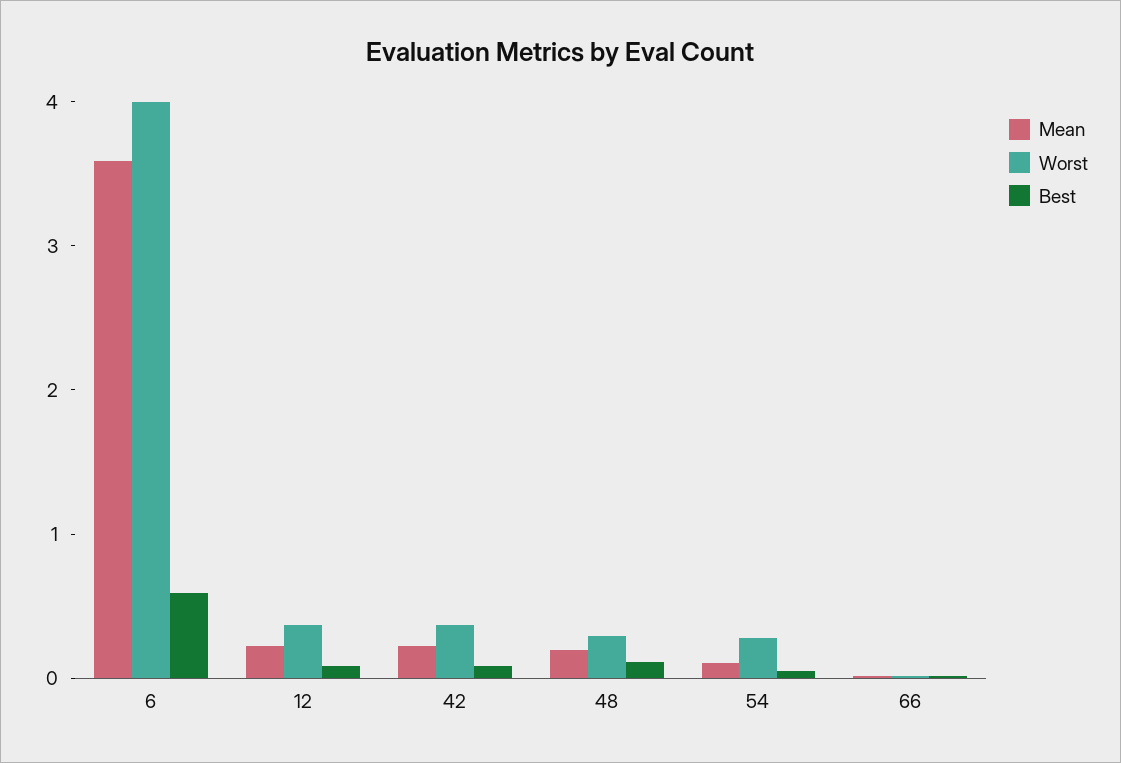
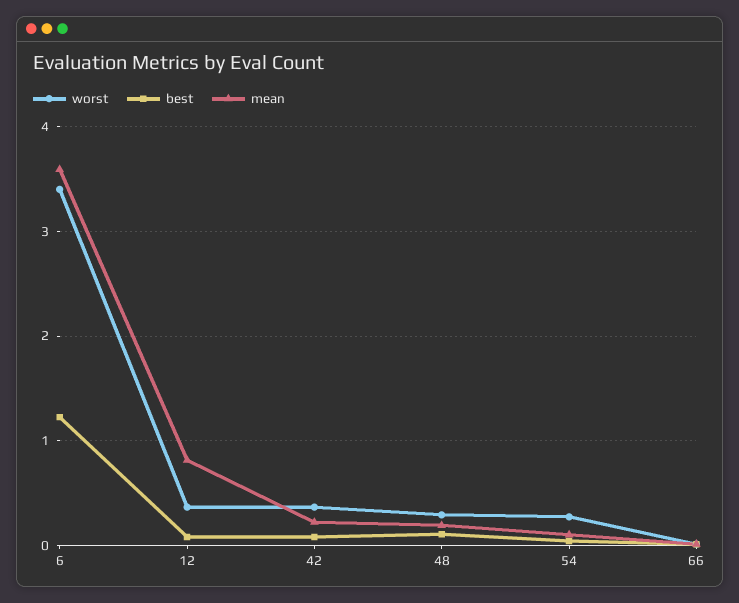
  {
    "Mean": {
      "6": 3.6,
-     "12": 0.2,
+     "12": 0.8,
      "42": 0.2,
      "48": 0.2,
      "54": 0.1,
      "66": 0
    },
    "Worst": {
-     "6": 4,
+     "6": 3.4,
      "12": 0.4,
      "42": 0.4,
      "48": 0.3,
      "54": 0.3,
      "66": 0
    },
    "Best": {
-     "6": 0.6,
+     "6": 1.2,
      "12": 0.1,
      "42": 0.1,
      "48": 0.1,
      "54": 0,
      "66": 0
    }
  }

